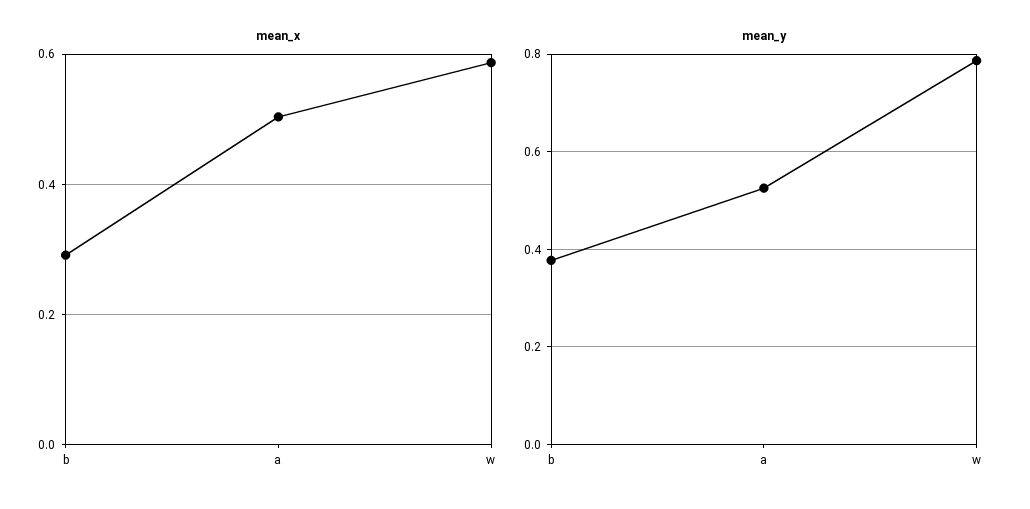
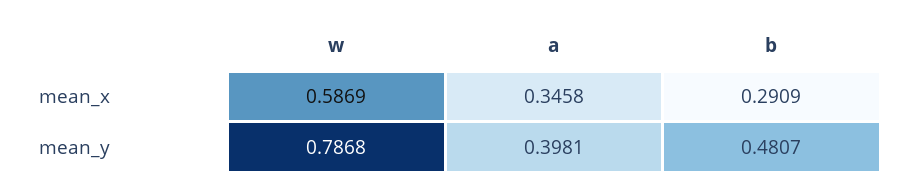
  {
    "mean_x": {
      "b": 0.2909,
-     "a": 0.5,
+     "a": 0.3458,
      "w": 0.5869
    },
    "mean_y": {
-     "b": 0.38,
+     "b": 0.4807,
-     "a": 0.52,
+     "a": 0.3981,
      "w": 0.7868
    }
  }

